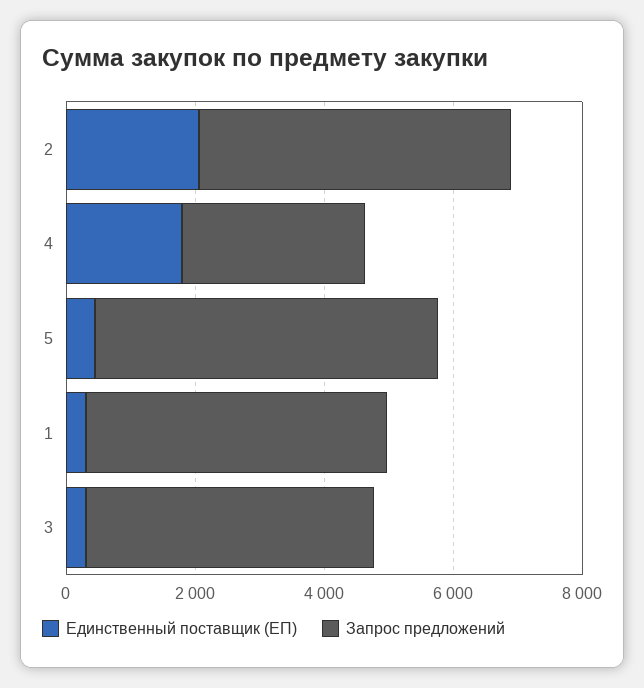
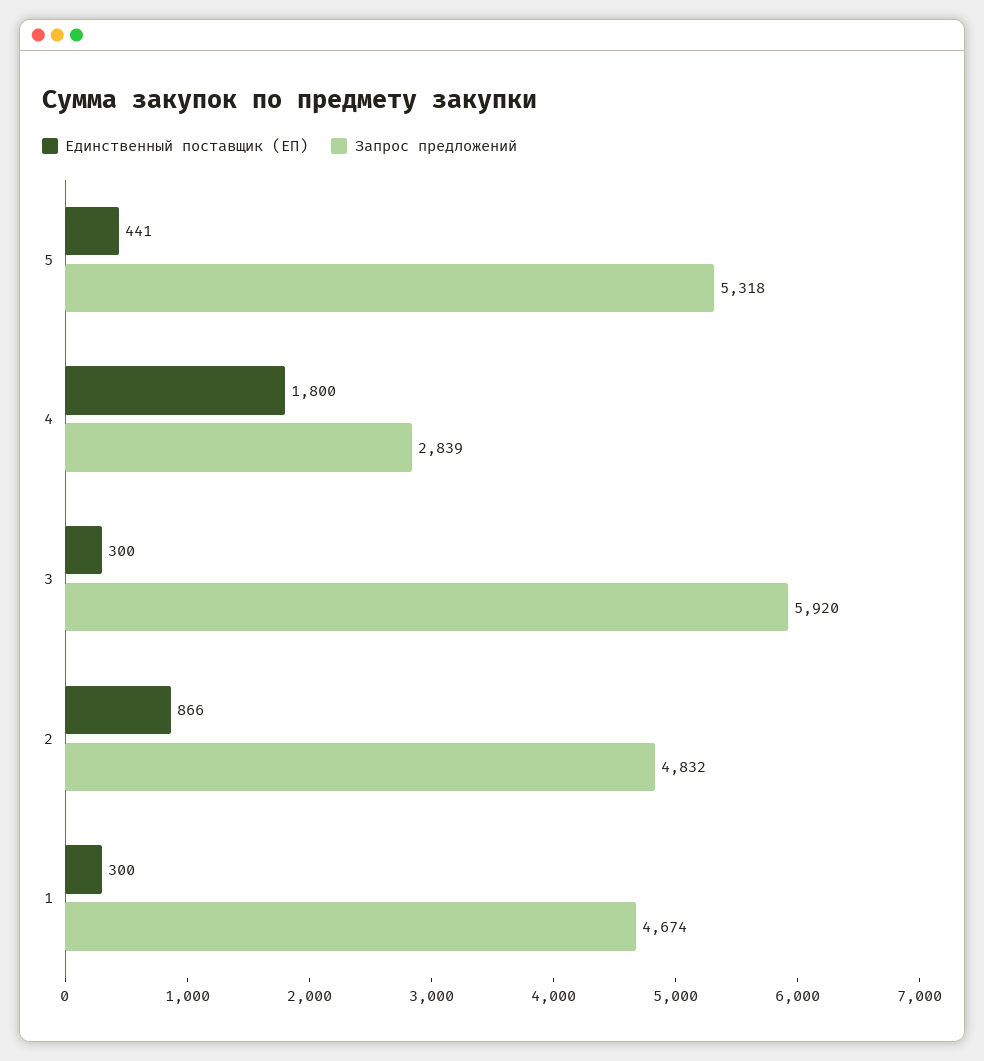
  {
    "Единственный поставщик (ЕП)": {
-     "2": 2000,
+     "2": 866,
      "4": 1800,
      "5": 441,
      "1": 300,
      "3": 300
    },
    "Запрос предложений": {
      "2": 4832,
      "4": 2839,
      "5": 5318,
      "1": 4674,
-     "3": 4500
+     "3": 5920
    }
  }

